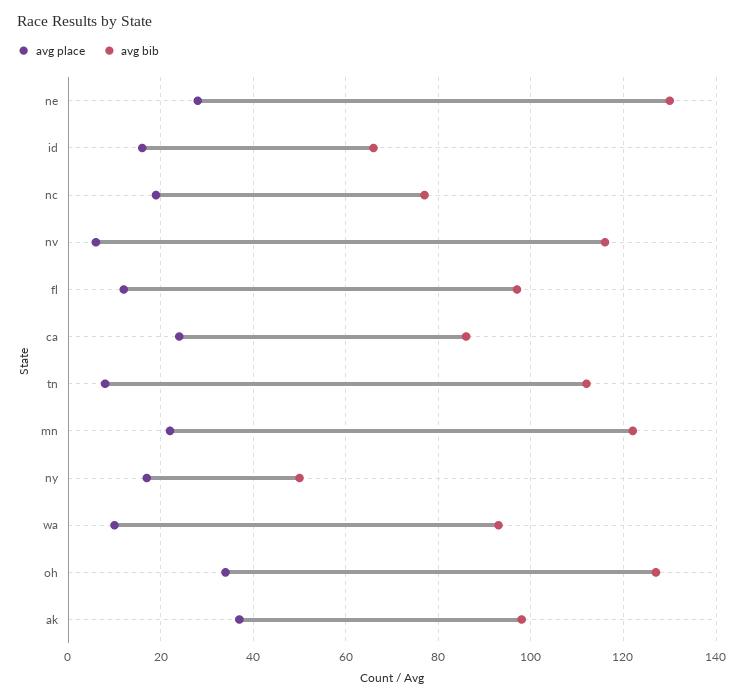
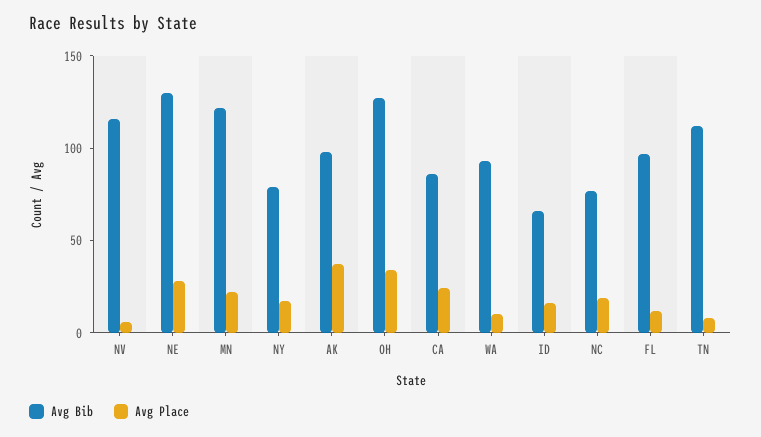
  {
    "avg place": {
      "ne": 30,
      "id": 15,
      "nc": 20,
      "nv": 5,
      "fl": 10,
      "ca": 25,
      "tn": 10,
      "mn": 20,
      "ny": 15,
      "wa": 10,
      "oh": 35,
      "ak": 35
    },
    "avg bib": {
      "ne": 130,
      "id": 65,
      "nc": 75,
      "nv": 115,
      "fl": 95,
      "ca": 85,
      "tn": 110,
      "mn": 120,
-     "ny": 50,
+     "ny": 80,
      "wa": 95,
      "oh": 125,
      "ak": 100
    }
  }

